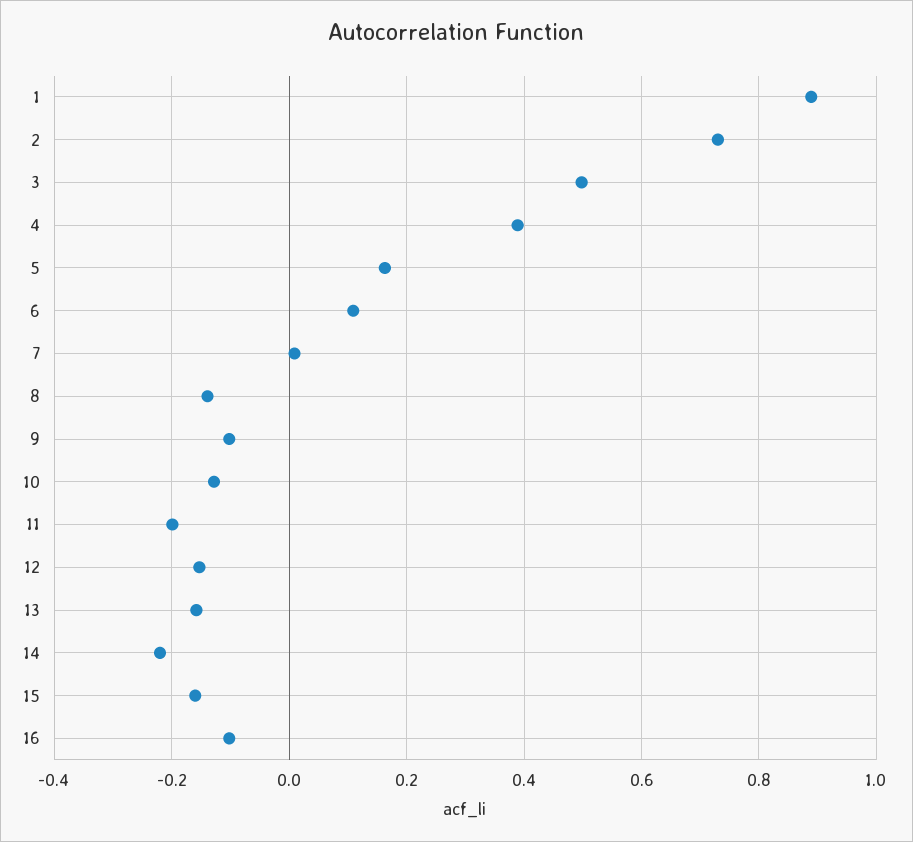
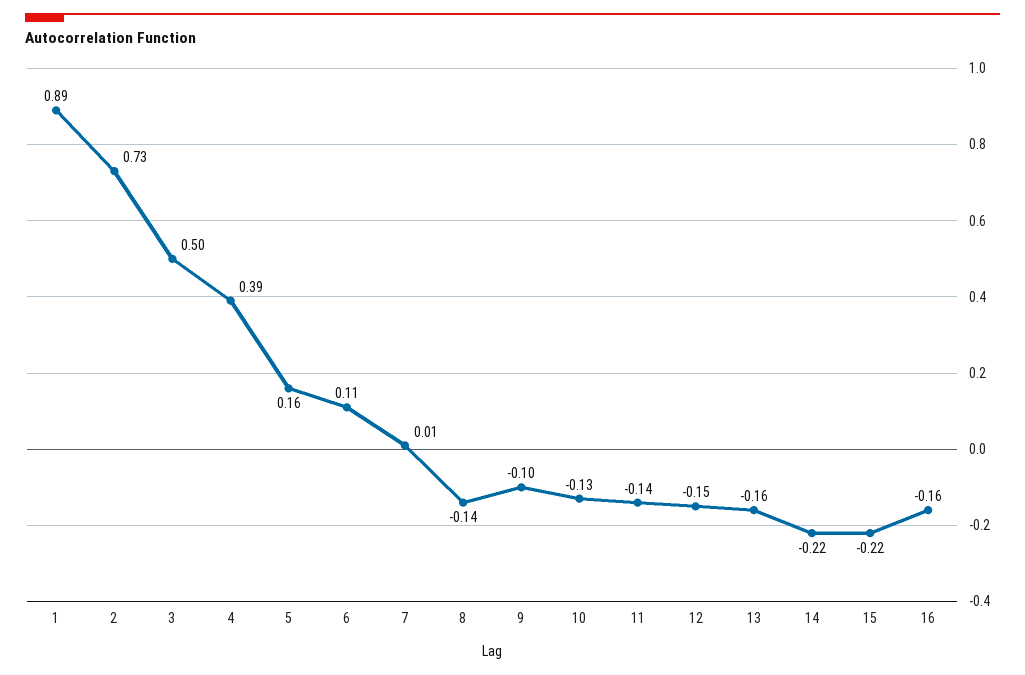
  {
    "1": 0.89,
    "2": 0.73,
    "3": 0.5,
    "4": 0.39,
    "5": 0.16,
    "6": 0.11,
    "7": 0.01,
    "8": -0.14,
    "9": -0.1,
    "10": -0.13,
-   "11": -0.2,
+   "11": -0.14,
    "12": -0.15,
    "13": -0.16,
    "14": -0.22,
-   "15": -0.16,
+   "15": -0.22,
-   "16": -0.1
+   "16": -0.16
  }

